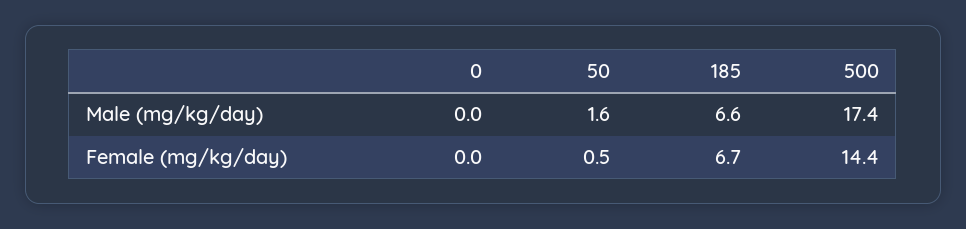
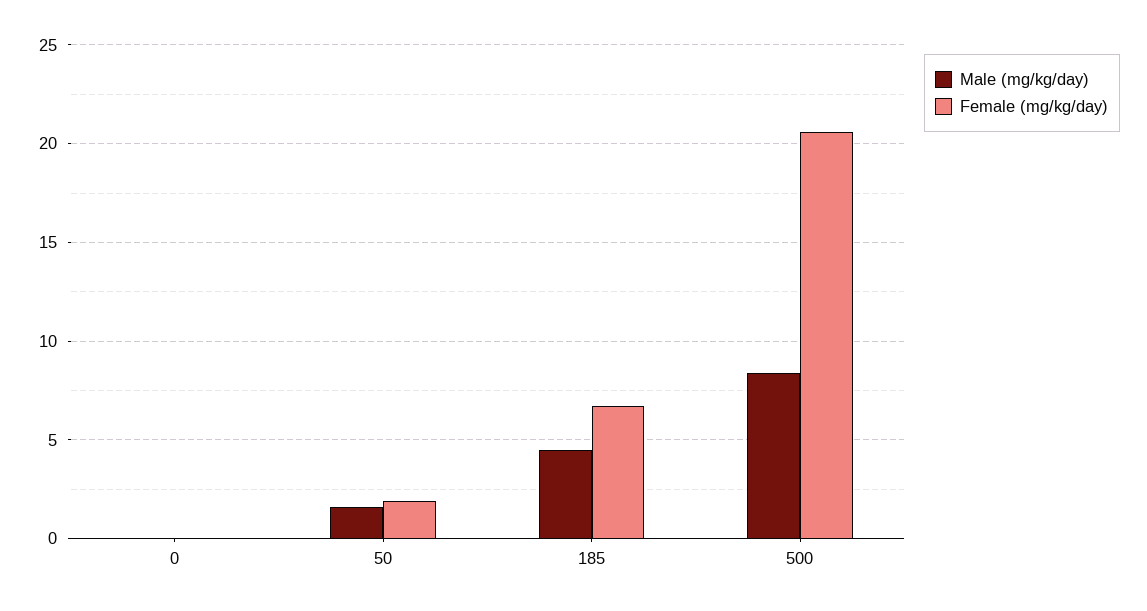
  {
    "Male (mg/kg/day)": {
      "0": 0,
      "50": 1.6,
-     "185": 6.6,
+     "185": 4.5,
-     "500": 17.4
+     "500": 8.5
    },
    "Female (mg/kg/day)": {
      "0": 0,
-     "50": 0.5,
+     "50": 2,
      "185": 6.7,
-     "500": 14.4
+     "500": 20.5
    }
  }

